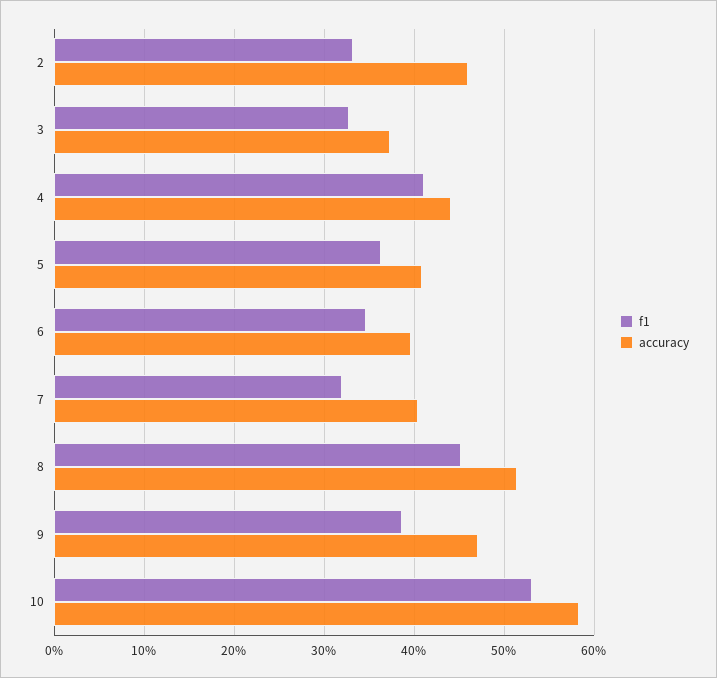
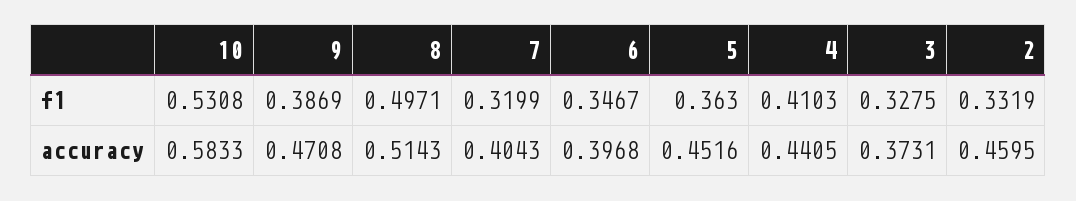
  {
    "f1": {
      "2": 0.3319,
      "3": 0.3275,
      "4": 0.4103,
      "5": 0.363,
      "6": 0.3467,
      "7": 0.3199,
-     "8": 0.45,
+     "8": 0.4971,
      "9": 0.3869,
      "10": 0.5308
    },
    "accuracy": {
      "2": 0.4595,
      "3": 0.3731,
      "4": 0.4405,
-     "5": 0.41,
+     "5": 0.4516,
      "6": 0.3968,
      "7": 0.4043,
      "8": 0.5143,
      "9": 0.4708,
      "10": 0.5833
    }
  }

